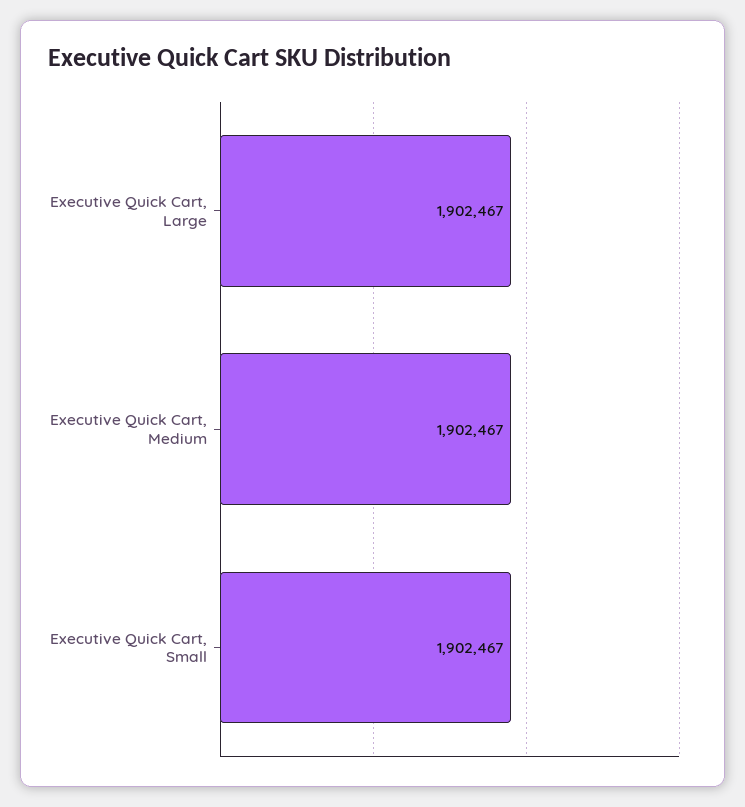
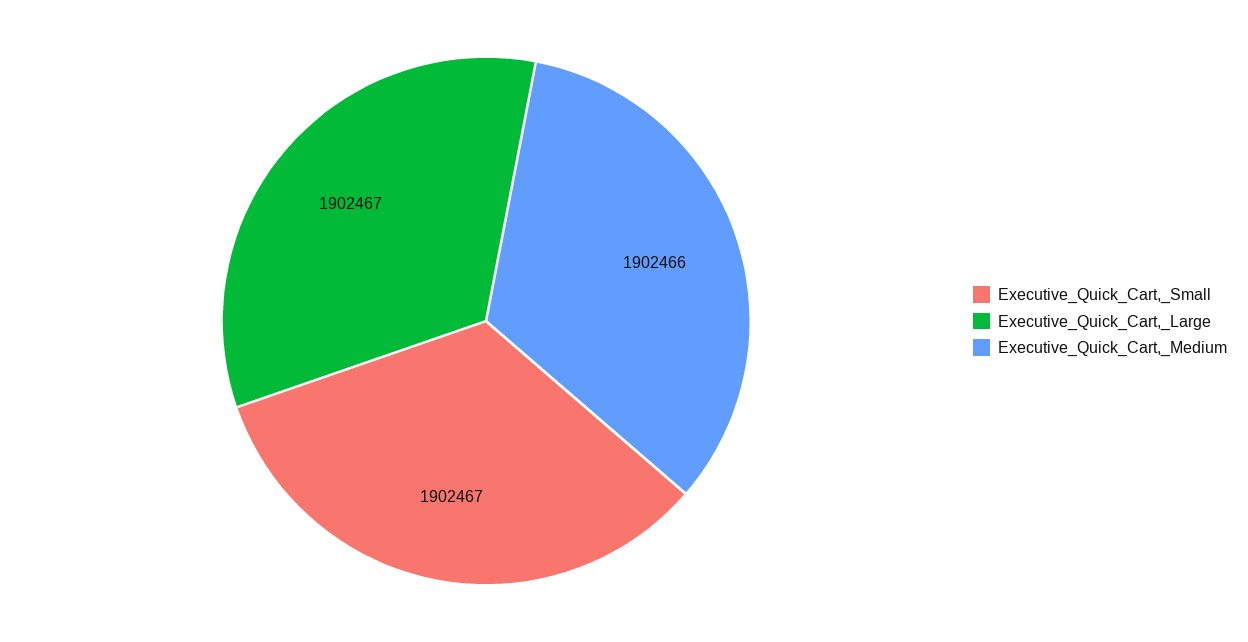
  {
    "Executive Quick Cart, Large": 1902467,
-   "Executive Quick Cart, Medium": 1902467,
+   "Executive Quick Cart, Medium": 1902466,
    "Executive Quick Cart, Small": 1902467
  }

